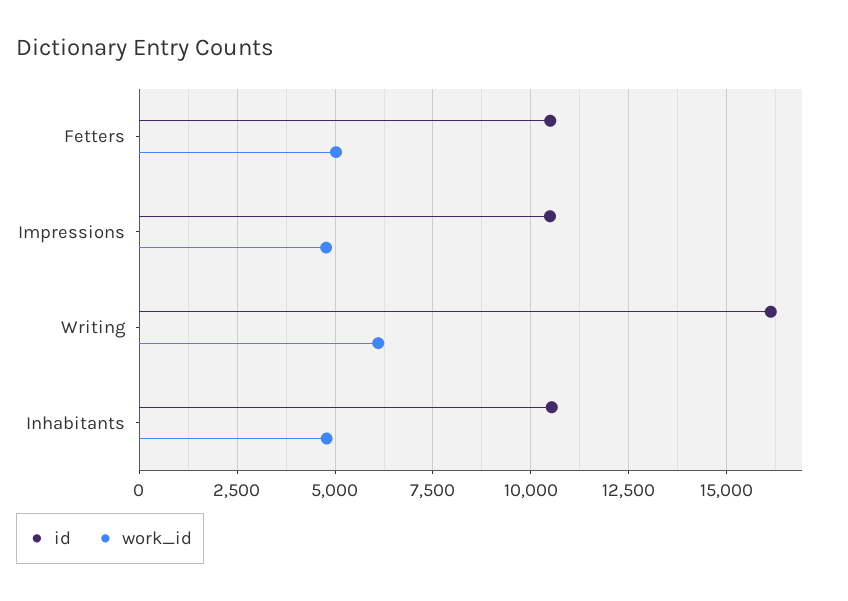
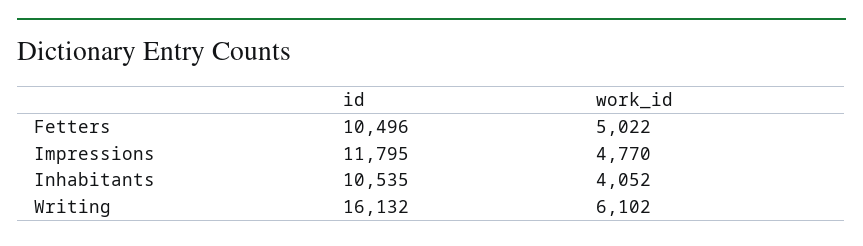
  {
    "id": {
      "Fetters": 10496,
-     "Impressions": 10500,
+     "Impressions": 11795,
      "Writing": 16132,
      "Inhabitants": 10535
    },
    "work_id": {
      "Fetters": 5022,
      "Impressions": 4770,
      "Writing": 6102,
-     "Inhabitants": 4750
+     "Inhabitants": 4052
    }
  }

